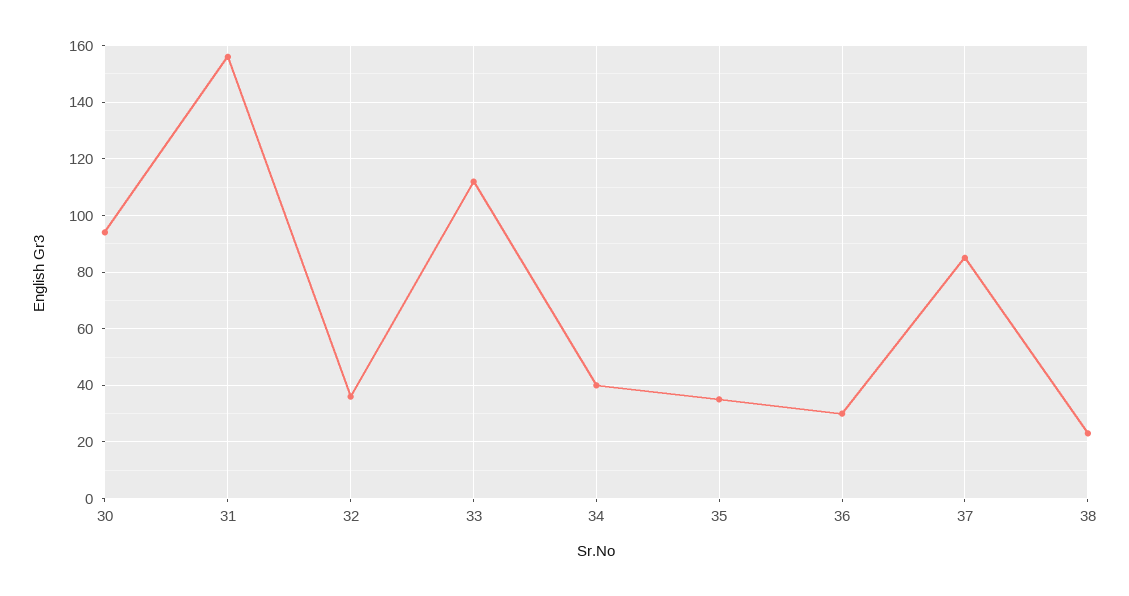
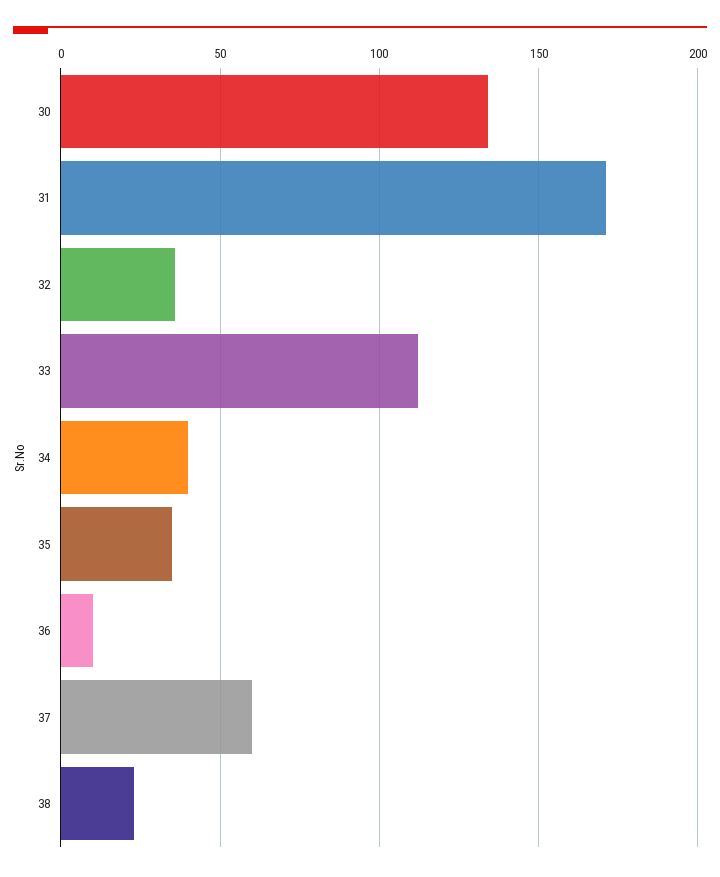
  {
-   "30": 95,
+   "30": 135,
-   "31": 155,
+   "31": 170,
    "32": 35,
    "33": 110,
    "34": 40,
    "35": 35,
-   "36": 30,
+   "36": 10,
-   "37": 85,
+   "37": 60,
    "38": 25
  }

